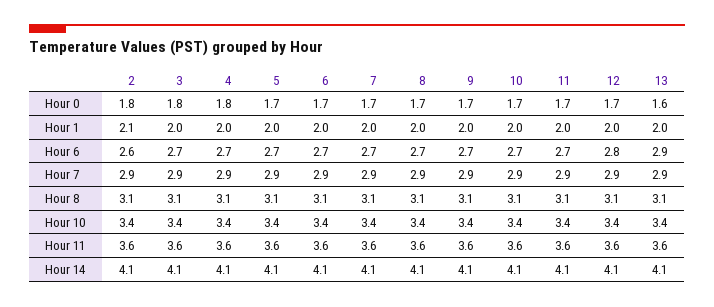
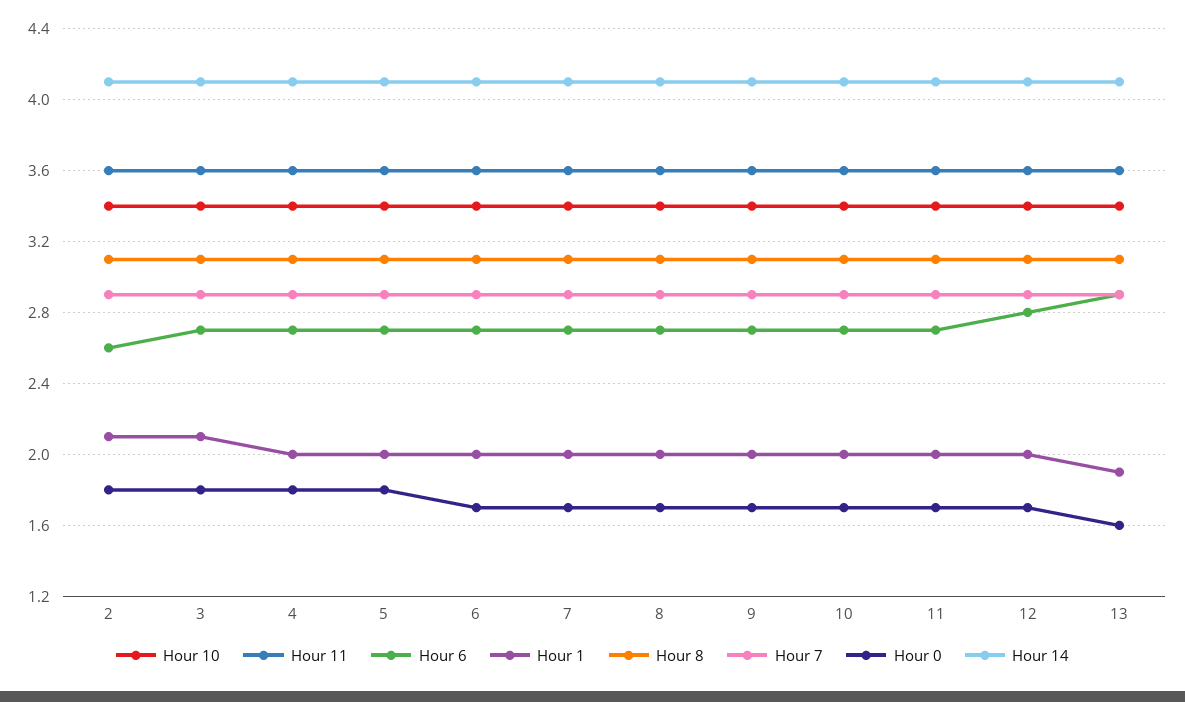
  {
    "Hour 0": {
      "2": 1.8,
      "3": 1.8,
      "4": 1.8,
-     "5": 1.7,
+     "5": 1.8,
      "6": 1.7,
      "7": 1.7,
      "8": 1.7,
      "9": 1.7,
      "10": 1.7,
      "11": 1.7,
      "12": 1.7,
      "13": 1.6
    },
    "Hour 1": {
      "2": 2.1,
-     "3": 2,
+     "3": 2.1,
      "4": 2,
      "5": 2,
      "6": 2,
      "7": 2,
      "8": 2,
      "9": 2,
      "10": 2,
      "11": 2,
      "12": 2,
-     "13": 2
+     "13": 1.9
    },
    "Hour 6": {
      "2": 2.6,
      "3": 2.7,
      "4": 2.7,
      "5": 2.7,
      "6": 2.7,
      "7": 2.7,
      "8": 2.7,
      "9": 2.7,
      "10": 2.7,
      "11": 2.7,
      "12": 2.8,
      "13": 2.9
    },
    "Hour 7": {
      "2": 2.9,
      "3": 2.9,
      "4": 2.9,
      "5": 2.9,
      "6": 2.9,
      "7": 2.9,
      "8": 2.9,
      "9": 2.9,
      "10": 2.9,
      "11": 2.9,
      "12": 2.9,
      "13": 2.9
    },
    "Hour 8": {
      "2": 3.1,
      "3": 3.1,
      "4": 3.1,
      "5": 3.1,
      "6": 3.1,
      "7": 3.1,
      "8": 3.1,
      "9": 3.1,
      "10": 3.1,
      "11": 3.1,
      "12": 3.1,
      "13": 3.1
    },
    "Hour 10": {
      "2": 3.4,
      "3": 3.4,
      "4": 3.4,
      "5": 3.4,
      "6": 3.4,
      "7": 3.4,
      "8": 3.4,
      "9": 3.4,
      "10": 3.4,
      "11": 3.4,
      "12": 3.4,
      "13": 3.4
    },
    "Hour 11": {
      "2": 3.6,
      "3": 3.6,
      "4": 3.6,
      "5": 3.6,
      "6": 3.6,
      "7": 3.6,
      "8": 3.6,
      "9": 3.6,
      "10": 3.6,
      "11": 3.6,
      "12": 3.6,
      "13": 3.6
    },
    "Hour 14": {
      "2": 4.1,
      "3": 4.1,
      "4": 4.1,
      "5": 4.1,
      "6": 4.1,
      "7": 4.1,
      "8": 4.1,
      "9": 4.1,
      "10": 4.1,
      "11": 4.1,
      "12": 4.1,
      "13": 4.1
    }
  }

